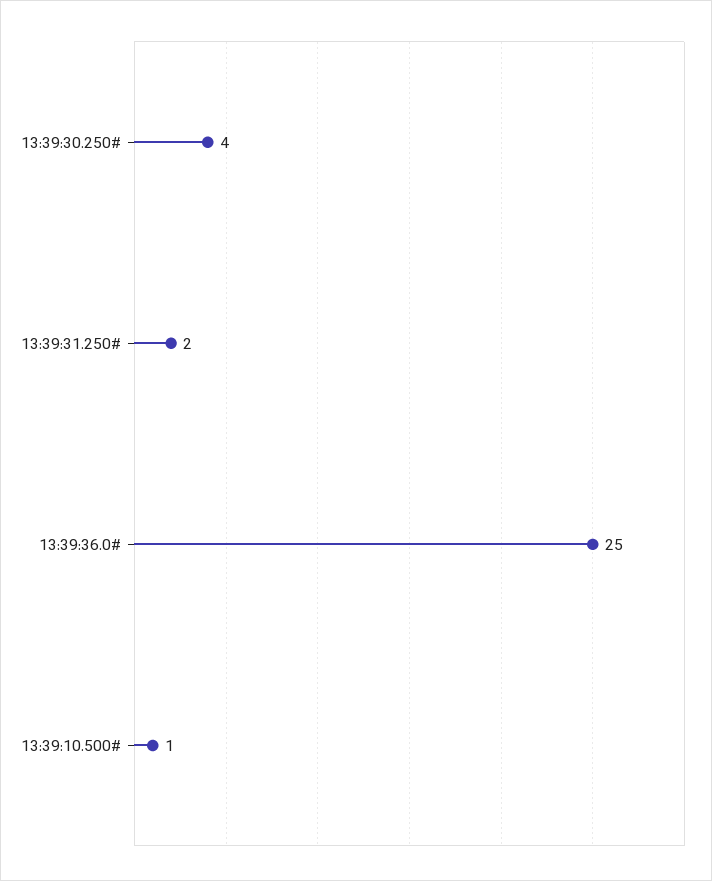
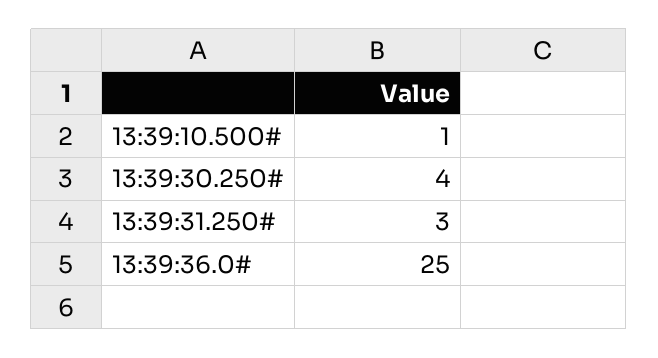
  {
    "13:39:30.250#": 4,
-   "13:39:31.250#": 2,
+   "13:39:31.250#": 3,
    "13:39:36.0#": 25,
    "13:39:10.500#": 1
  }

